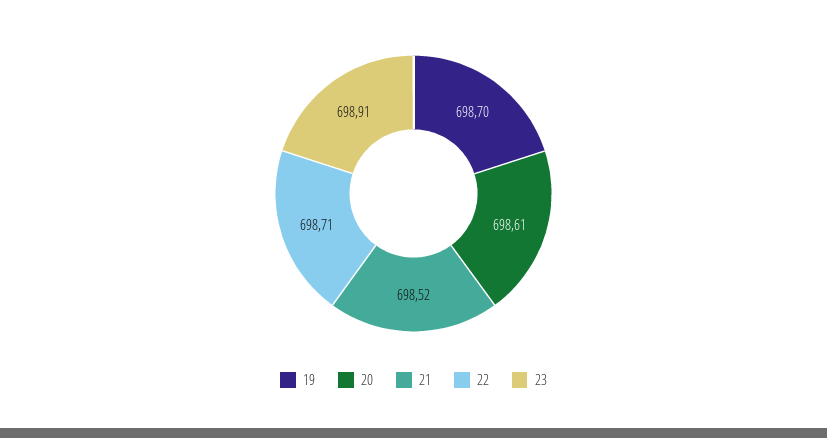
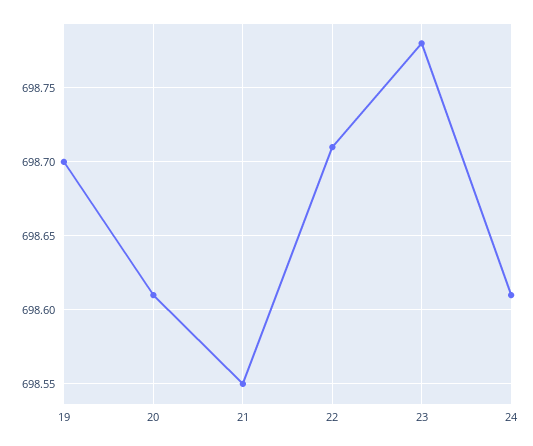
  {
    "19": 698.7,
    "20": 698.61,
-   "21": 698.52,
+   "21": 698.55,
    "22": 698.71,
-   "23": 698.91
+   "23": 698.78,
+   "24": 698.61
  }

